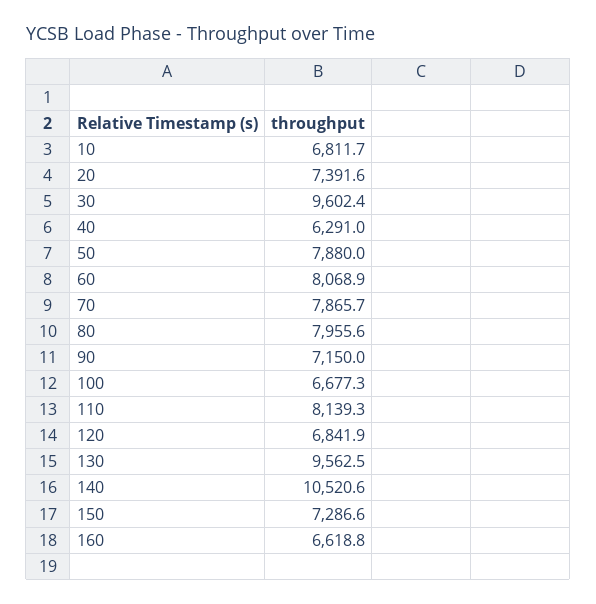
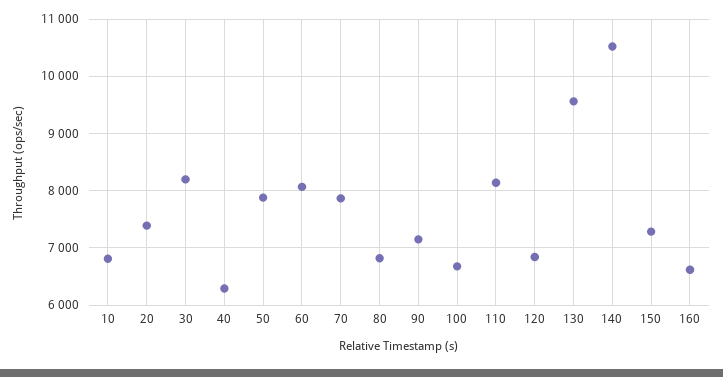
  {
    "10": 6811.7,
    "20": 7391.6,
-   "30": 9602.4,
+   "30": 8200,
    "40": 6291,
    "50": 7880,
    "60": 8068.9,
    "70": 7865.7,
-   "80": 7955.6,
+   "80": 6800,
    "90": 7150,
    "100": 6677.3,
    "110": 8139.3,
    "120": 6841.9,
    "130": 9562.5,
    "140": 10520.6,
    "150": 7286.6,
    "160": 6618.8
  }

